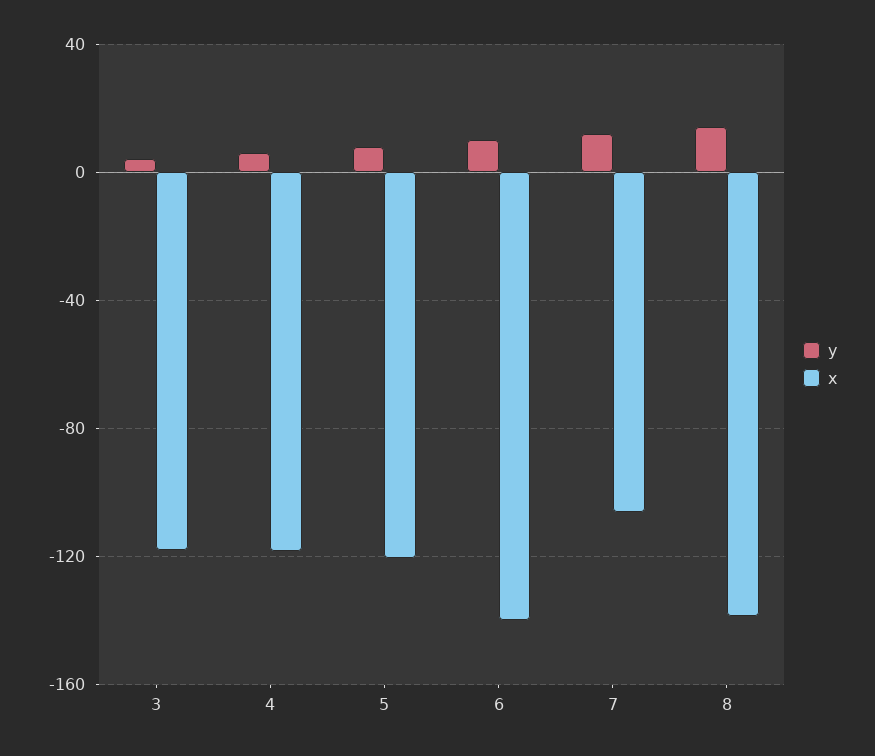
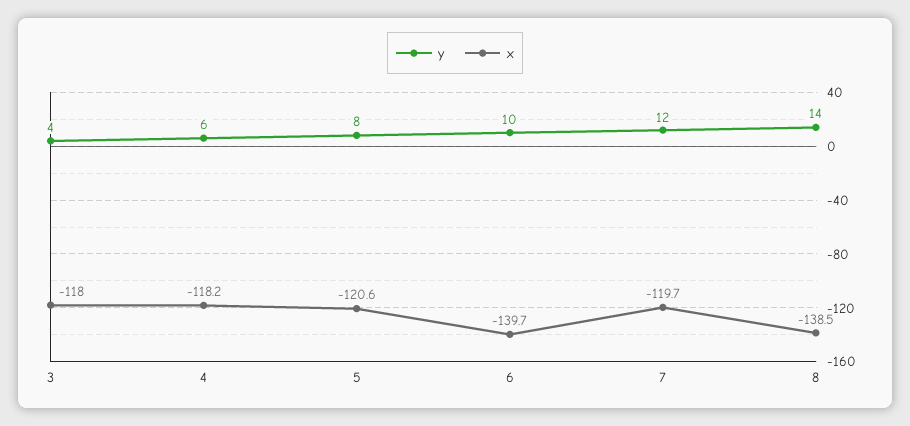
  {
    "y": {
      "3": 4,
      "4": 6,
      "5": 8,
      "6": 10,
      "7": 12,
      "8": 14
    },
    "x": {
      "3": -118,
      "4": -118.2,
      "5": -120.6,
      "6": -139.7,
-     "7": -105,
+     "7": -119.7,
      "8": -138.5
    }
  }

